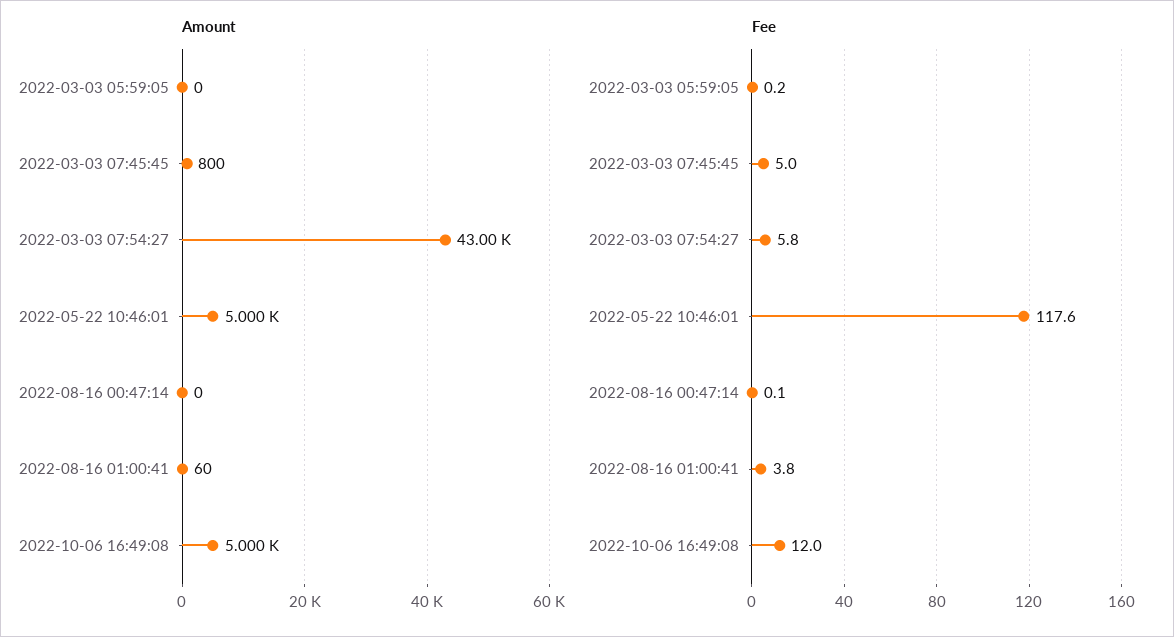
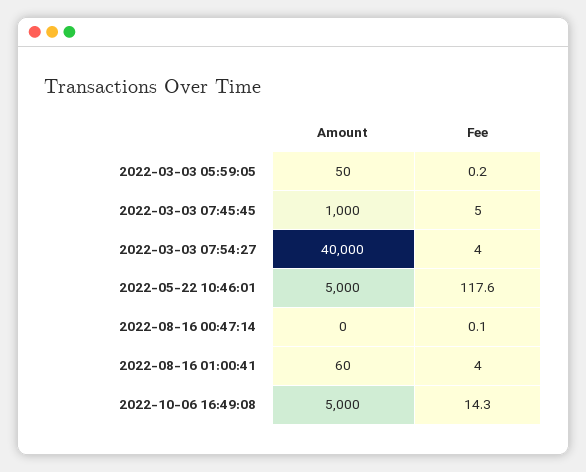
  {
    "Amount": {
-     "2022-03-03 05:59:05": 0,
+     "2022-03-03 05:59:05": 50,
-     "2022-03-03 07:45:45": 800,
+     "2022-03-03 07:45:45": 1000,
-     "2022-03-03 07:54:27": 43000,
+     "2022-03-03 07:54:27": 40000,
      "2022-05-22 10:46:01": 5000,
      "2022-08-16 00:47:14": 0,
      "2022-08-16 01:00:41": 60,
      "2022-10-06 16:49:08": 5000
    },
    "Fee": {
      "2022-03-03 05:59:05": 0.2,
      "2022-03-03 07:45:45": 5,
-     "2022-03-03 07:54:27": 5.8,
+     "2022-03-03 07:54:27": 4,
      "2022-05-22 10:46:01": 117.6,
      "2022-08-16 00:47:14": 0.1,
-     "2022-08-16 01:00:41": 3.8,
+     "2022-08-16 01:00:41": 4,
-     "2022-10-06 16:49:08": 12
+     "2022-10-06 16:49:08": 14.3
    }
  }

